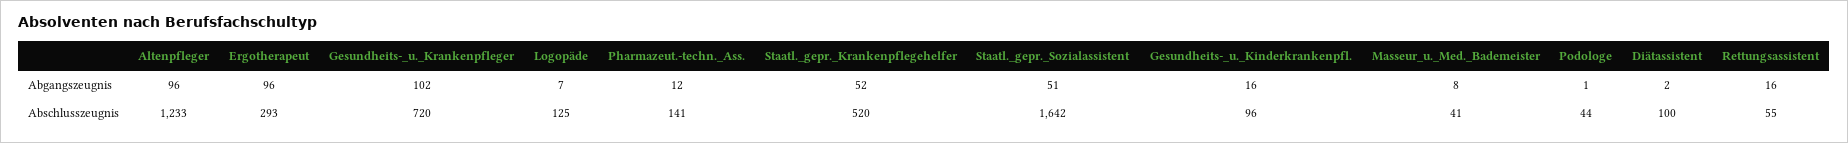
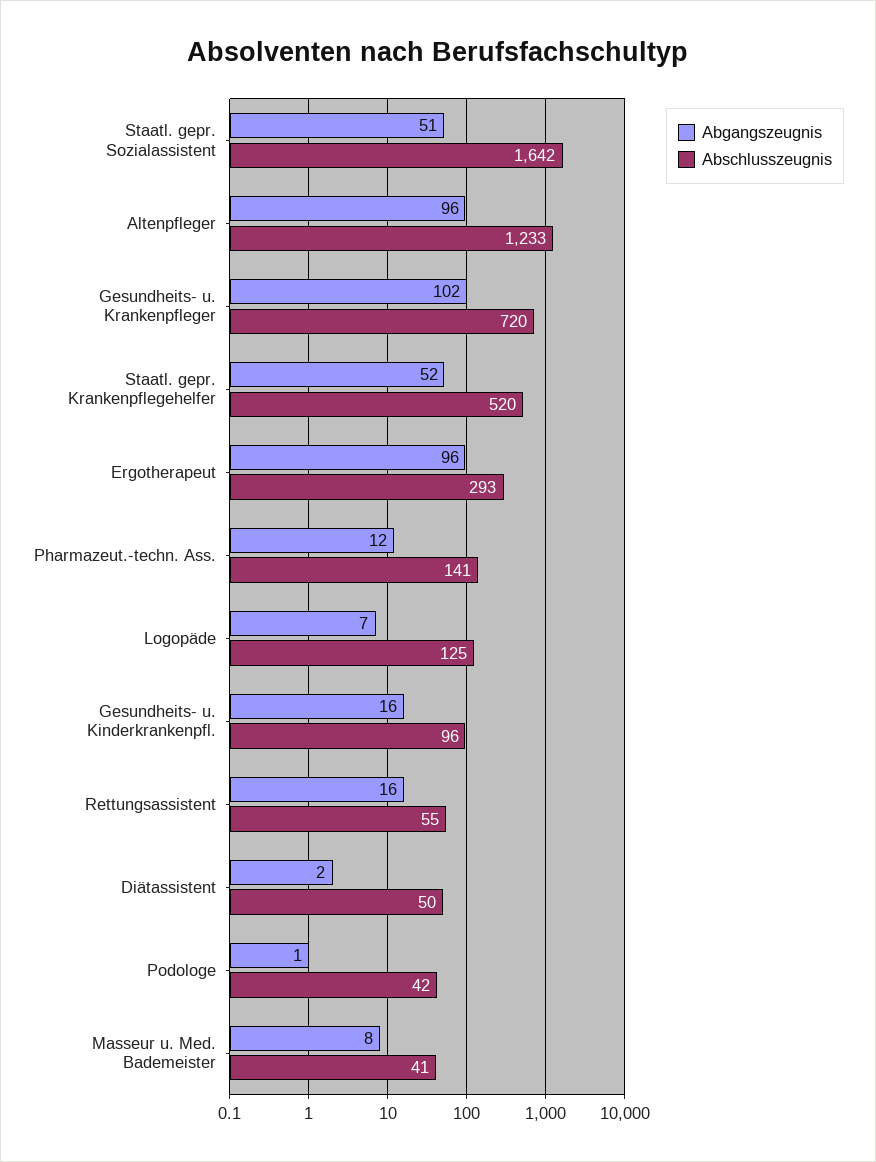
  {
    "Abgangszeugnis": {
      "Altenpfleger": 96,
      "Ergotherapeut": 96,
      "Gesundheits-_u._Krankenpfleger": 102,
      "Logopäde": 7,
      "Pharmazeut.-techn._Ass.": 12,
      "Staatl._gepr._Krankenpflegehelfer": 52,
      "Staatl._gepr._Sozialassistent": 51,
      "Gesundheits-_u._Kinderkrankenpfl.": 16,
      "Masseur_u._Med._Bademeister": 8,
      "Podologe": 1,
      "Diätassistent": 2,
      "Rettungsassistent": 16
    },
    "Abschlusszeugnis": {
      "Altenpfleger": 1233,
      "Ergotherapeut": 293,
      "Gesundheits-_u._Krankenpfleger": 720,
      "Logopäde": 125,
      "Pharmazeut.-techn._Ass.": 141,
      "Staatl._gepr._Krankenpflegehelfer": 520,
      "Staatl._gepr._Sozialassistent": 1642,
      "Gesundheits-_u._Kinderkrankenpfl.": 96,
      "Masseur_u._Med._Bademeister": 41,
-     "Podologe": 44,
+     "Podologe": 42,
-     "Diätassistent": 100,
+     "Diätassistent": 50,
      "Rettungsassistent": 55
    }
  }

